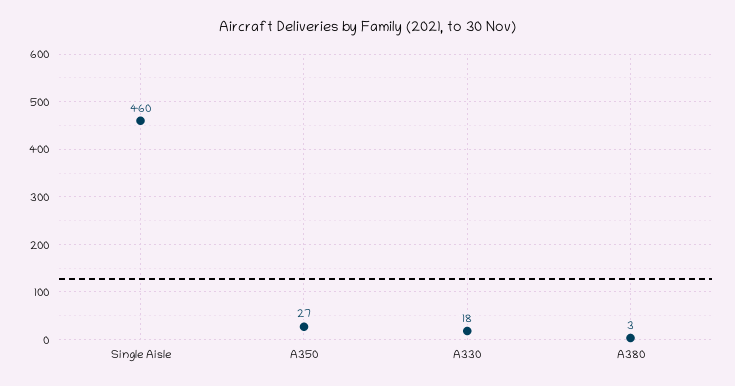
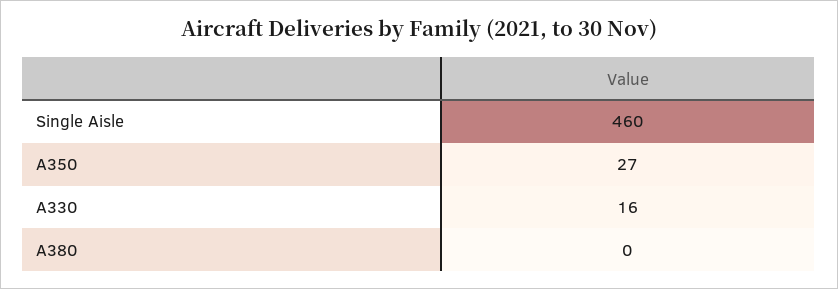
  {
    "Single Aisle": 460,
    "A350": 27,
-   "A330": 18,
+   "A330": 16,
-   "A380": 3
+   "A380": 0
  }

